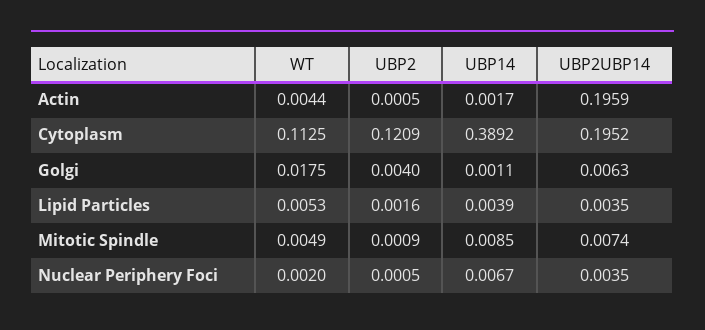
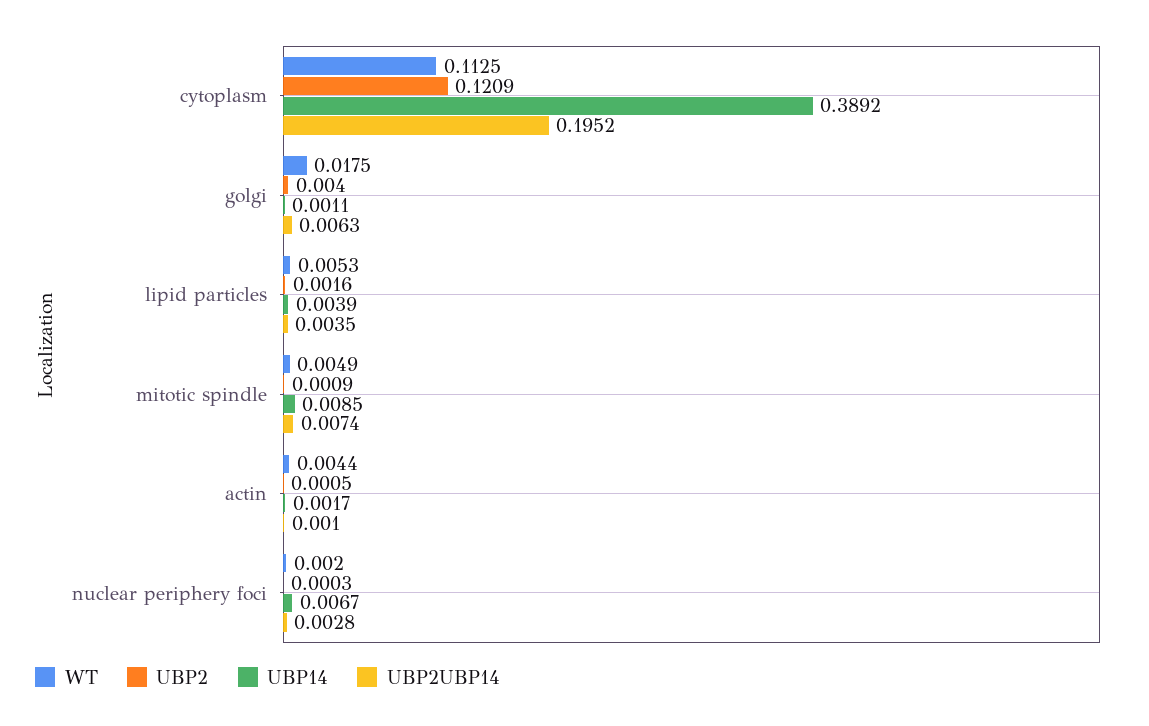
  {
    "WT": {
      "Actin": 0.0044,
      "Cytoplasm": 0.1125,
      "Golgi": 0.0175,
      "Lipid Particles": 0.0053,
      "Mitotic Spindle": 0.0049,
      "Nuclear Periphery Foci": 0.002
    },
    "UBP2": {
      "Actin": 0.0005,
      "Cytoplasm": 0.1209,
      "Golgi": 0.004,
      "Lipid Particles": 0.0016,
      "Mitotic Spindle": 0.0009,
-     "Nuclear Periphery Foci": 0.0005
+     "Nuclear Periphery Foci": 0.0003
    },
    "UBP14": {
      "Actin": 0.0017,
      "Cytoplasm": 0.3892,
      "Golgi": 0.0011,
      "Lipid Particles": 0.0039,
      "Mitotic Spindle": 0.0085,
      "Nuclear Periphery Foci": 0.0067
    },
    "UBP2UBP14": {
-     "Actin": 0.1959,
+     "Actin": 0.001,
      "Cytoplasm": 0.1952,
      "Golgi": 0.0063,
      "Lipid Particles": 0.0035,
      "Mitotic Spindle": 0.0074,
-     "Nuclear Periphery Foci": 0.0035
+     "Nuclear Periphery Foci": 0.0028
    }
  }

